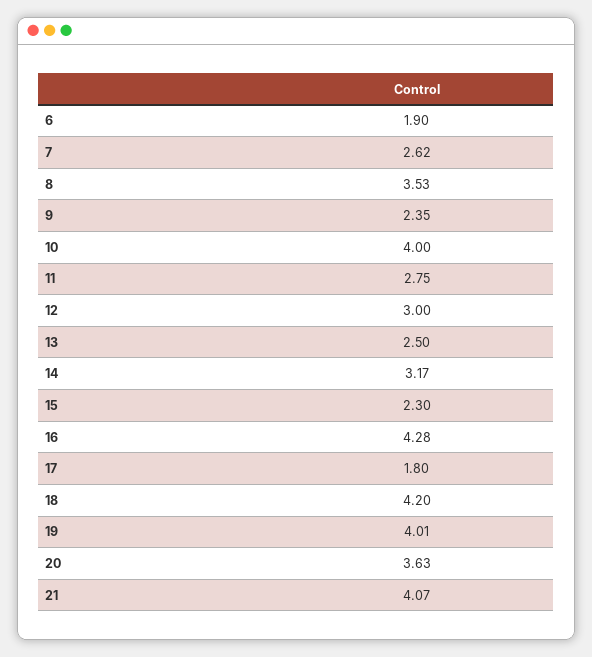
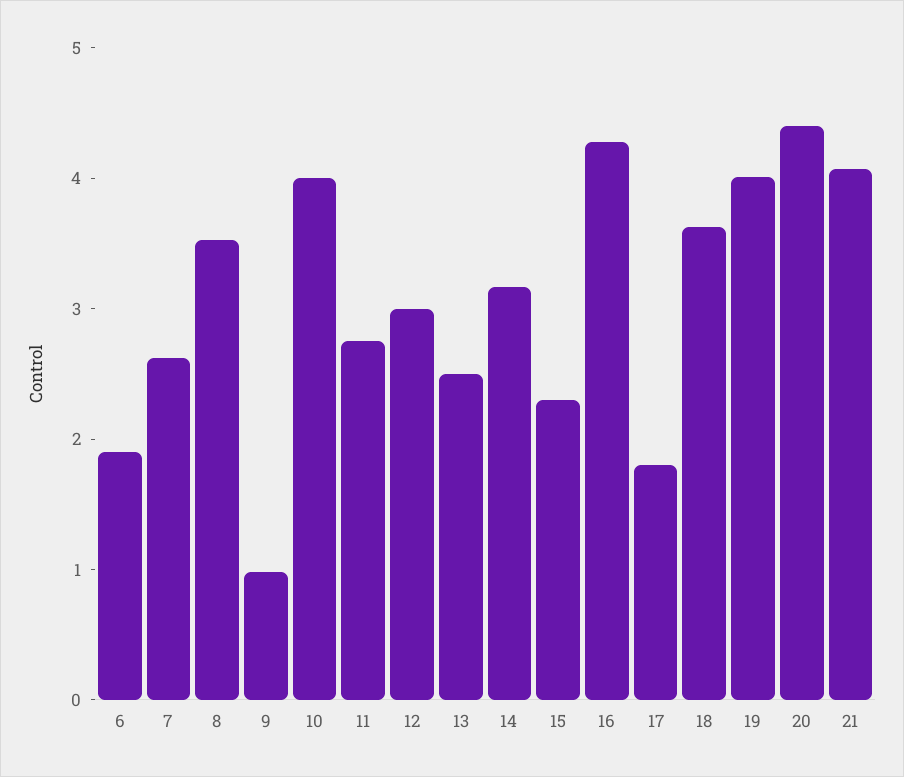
  {
    "6": 1.9,
    "7": 2.62,
    "8": 3.53,
-   "9": 2.35,
+   "9": 1,
    "10": 4,
    "11": 2.75,
    "12": 3,
    "13": 2.5,
    "14": 3.17,
    "15": 2.3,
    "16": 4.28,
    "17": 1.8,
-   "18": 4.2,
+   "18": 3.6,
    "19": 4.01,
-   "20": 3.63,
+   "20": 4.4,
    "21": 4.07
  }

